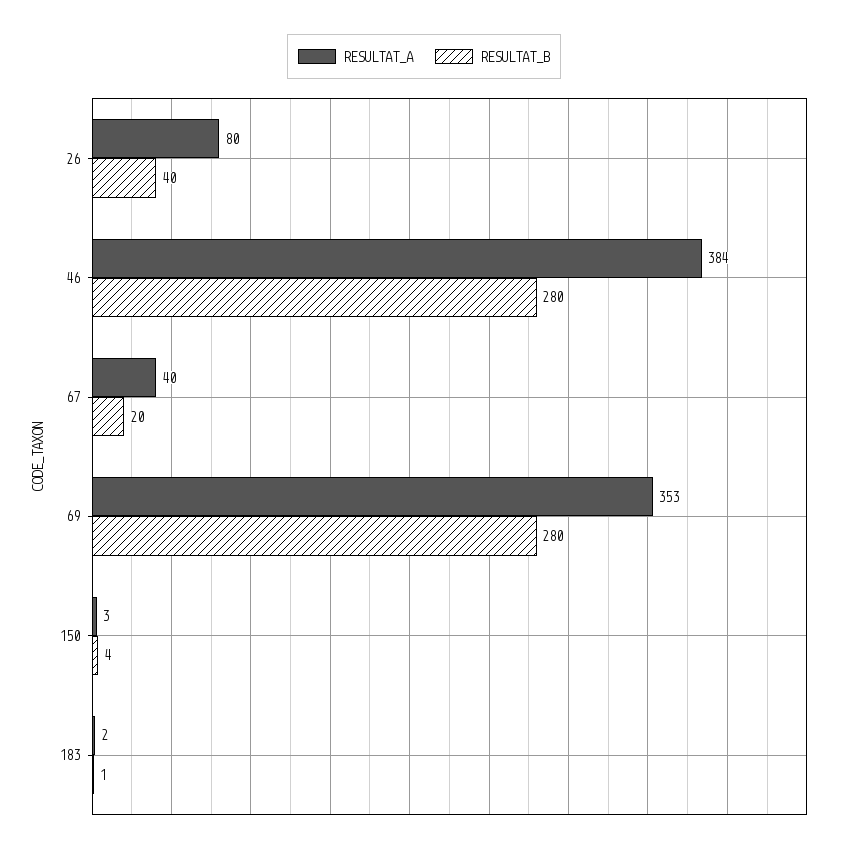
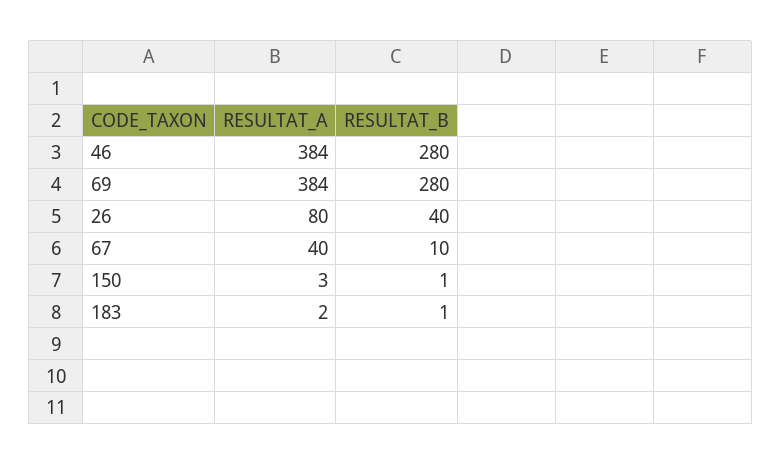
  {
    "RESULTAT_A": {
      "26": 80,
      "46": 384,
      "67": 40,
-     "69": 353,
+     "69": 384,
      "150": 3,
      "183": 2
    },
    "RESULTAT_B": {
      "26": 40,
      "46": 280,
-     "67": 20,
+     "67": 10,
      "69": 280,
-     "150": 4,
+     "150": 1,
      "183": 1
    }
  }

